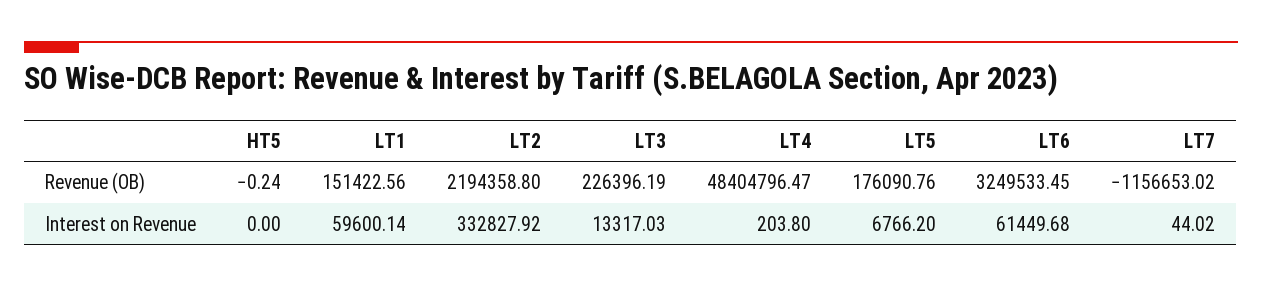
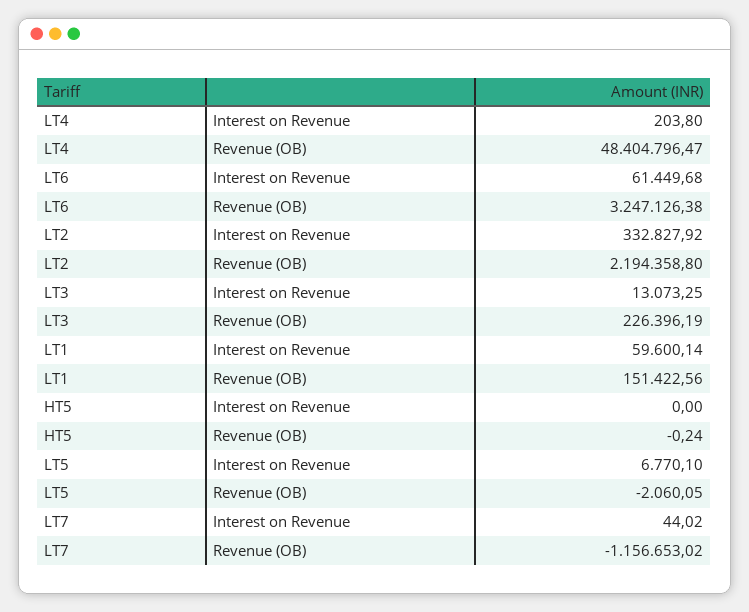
  {
    "HT5": {
      "Revenue (OB)": -0.24,
      "Interest on Revenue": 0
    },
    "LT1": {
      "Revenue (OB)": 151422.56,
      "Interest on Revenue": 59600.14
    },
    "LT2": {
      "Revenue (OB)": 2194358.8,
      "Interest on Revenue": 332827.92
    },
    "LT3": {
      "Revenue (OB)": 226396.19,
-     "Interest on Revenue": 13317.03
+     "Interest on Revenue": 13073.25
    },
    "LT4": {
      "Revenue (OB)": 48404796.47,
      "Interest on Revenue": 203.8
    },
    "LT5": {
-     "Revenue (OB)": 176090.76,
+     "Revenue (OB)": -2060.05,
-     "Interest on Revenue": 6766.2
+     "Interest on Revenue": 6770.1
    },
    "LT6": {
-     "Revenue (OB)": 3249533.45,
+     "Revenue (OB)": 3247126.38,
      "Interest on Revenue": 61449.68
    },
    "LT7": {
      "Revenue (OB)": -1156653.02,
      "Interest on Revenue": 44.02
    }
  }

